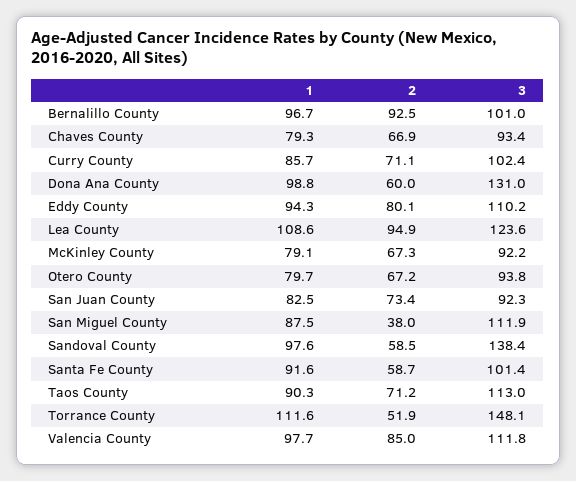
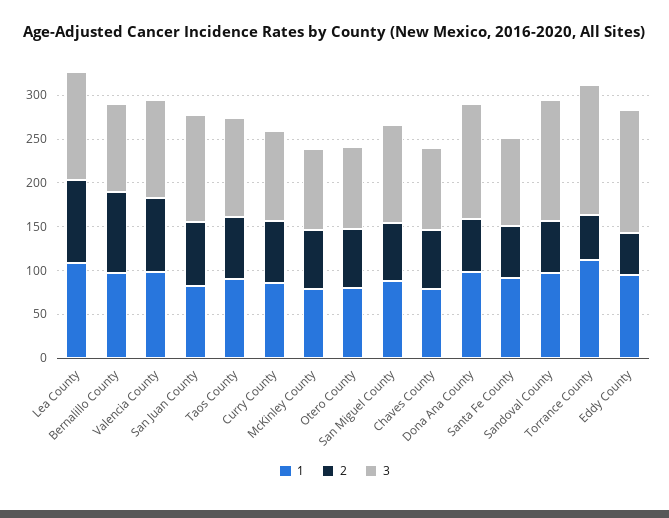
  {
    "1": {
      "Bernalillo County": 96.7,
      "Chaves County": 79.3,
      "Curry County": 85.7,
      "Dona Ana County": 98.8,
      "Eddy County": 94.3,
      "Lea County": 108.6,
      "McKinley County": 79.1,
      "Otero County": 79.7,
      "San Juan County": 82.5,
      "San Miguel County": 87.5,
      "Sandoval County": 97.6,
      "Santa Fe County": 91.6,
      "Taos County": 90.3,
      "Torrance County": 111.6,
      "Valencia County": 97.7
    },
    "2": {
      "Bernalillo County": 92.5,
      "Chaves County": 66.9,
      "Curry County": 71.1,
      "Dona Ana County": 60,
-     "Eddy County": 80.1,
+     "Eddy County": 50,
      "Lea County": 94.9,
      "McKinley County": 67.3,
      "Otero County": 67.2,
      "San Juan County": 73.4,
-     "San Miguel County": 38,
+     "San Miguel County": 70,
      "Sandoval County": 58.5,
      "Santa Fe County": 58.7,
      "Taos County": 71.2,
      "Torrance County": 51.9,
      "Valencia County": 85
    },
    "3": {
      "Bernalillo County": 101,
      "Chaves County": 93.4,
      "Curry County": 102.4,
      "Dona Ana County": 131,
-     "Eddy County": 110.2,
+     "Eddy County": 140,
      "Lea County": 123.6,
      "McKinley County": 92.2,
      "Otero County": 93.8,
-     "San Juan County": 92.3,
+     "San Juan County": 120,
      "San Miguel County": 111.9,
      "Sandoval County": 138.4,
      "Santa Fe County": 101.4,
      "Taos County": 113,
      "Torrance County": 148.1,
      "Valencia County": 111.8
    }
  }

